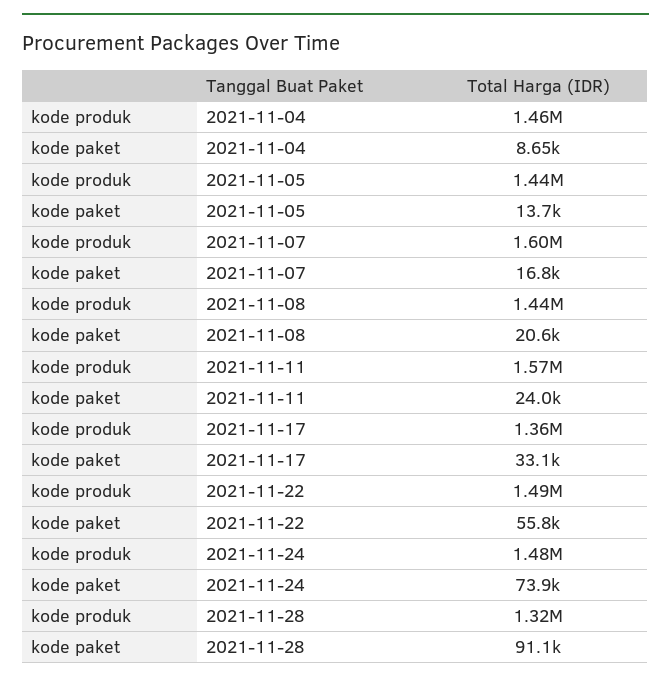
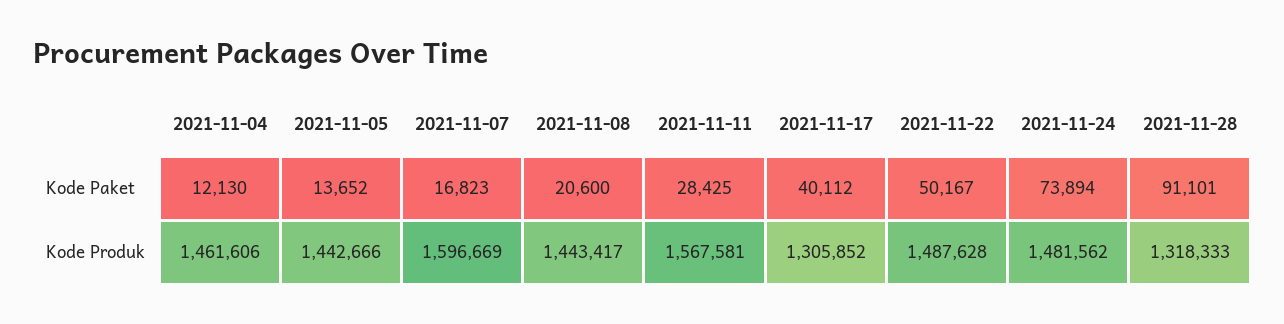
  {
    "kode produk": {
      "2021-11-04": 1461606,
      "2021-11-05": 1442666,
      "2021-11-07": 1596669,
      "2021-11-08": 1443417,
      "2021-11-11": 1567581,
-     "2021-11-17": 1360000,
+     "2021-11-17": 1305852,
      "2021-11-22": 1487628,
      "2021-11-24": 1481562,
      "2021-11-28": 1318333
    },
    "kode paket": {
-     "2021-11-04": 8650,
+     "2021-11-04": 12130,
      "2021-11-05": 13652,
      "2021-11-07": 16823,
      "2021-11-08": 20600,
-     "2021-11-11": 24000,
+     "2021-11-11": 28425,
-     "2021-11-17": 33100,
+     "2021-11-17": 40112,
-     "2021-11-22": 55800,
+     "2021-11-22": 50167,
      "2021-11-24": 73894,
      "2021-11-28": 91101
    }
  }

